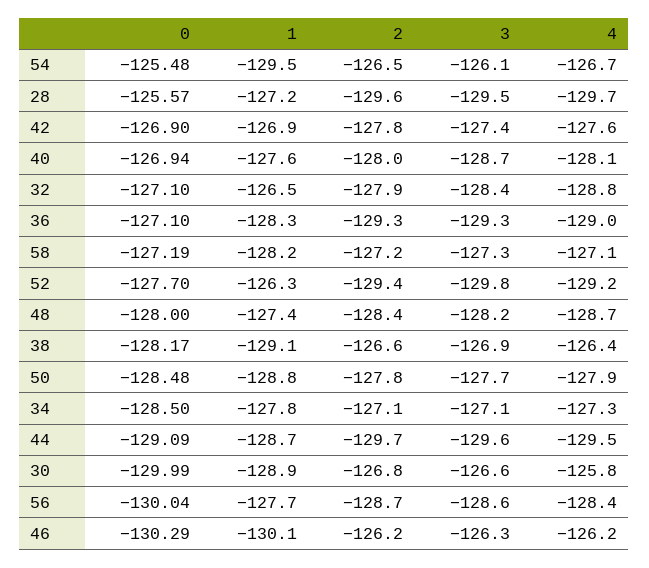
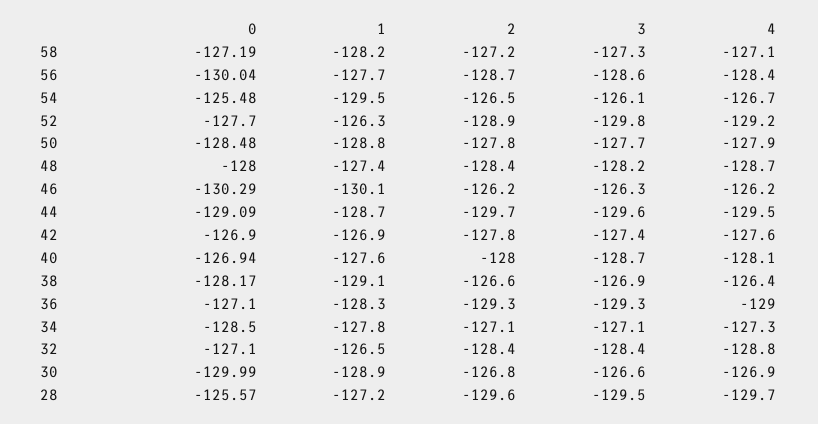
  {
    "0": {
      "54": -125.48,
      "28": -125.57,
      "42": -126.9,
      "40": -126.94,
      "32": -127.1,
      "36": -127.1,
      "58": -127.19,
      "52": -127.7,
      "48": -128,
      "38": -128.17,
      "50": -128.48,
      "34": -128.5,
      "44": -129.09,
      "30": -129.99,
      "56": -130.04,
      "46": -130.29
    },
    "1": {
      "54": -129.5,
      "28": -127.2,
      "42": -126.9,
      "40": -127.6,
      "32": -126.5,
      "36": -128.3,
      "58": -128.2,
      "52": -126.3,
      "48": -127.4,
      "38": -129.1,
      "50": -128.8,
      "34": -127.8,
      "44": -128.7,
      "30": -128.9,
      "56": -127.7,
      "46": -130.1
    },
    "2": {
      "54": -126.5,
      "28": -129.6,
      "42": -127.8,
      "40": -128,
-     "32": -127.9,
+     "32": -128.4,
      "36": -129.3,
      "58": -127.2,
-     "52": -129.4,
+     "52": -128.9,
      "48": -128.4,
      "38": -126.6,
      "50": -127.8,
      "34": -127.1,
      "44": -129.7,
      "30": -126.8,
      "56": -128.7,
      "46": -126.2
    },
    "3": {
      "54": -126.1,
      "28": -129.5,
      "42": -127.4,
      "40": -128.7,
      "32": -128.4,
      "36": -129.3,
      "58": -127.3,
      "52": -129.8,
      "48": -128.2,
      "38": -126.9,
      "50": -127.7,
      "34": -127.1,
      "44": -129.6,
      "30": -126.6,
      "56": -128.6,
      "46": -126.3
    },
    "4": {
      "54": -126.7,
      "28": -129.7,
      "42": -127.6,
      "40": -128.1,
      "32": -128.8,
      "36": -129,
      "58": -127.1,
      "52": -129.2,
      "48": -128.7,
      "38": -126.4,
      "50": -127.9,
      "34": -127.3,
      "44": -129.5,
-     "30": -125.8,
+     "30": -126.9,
      "56": -128.4,
      "46": -126.2
    }
  }

